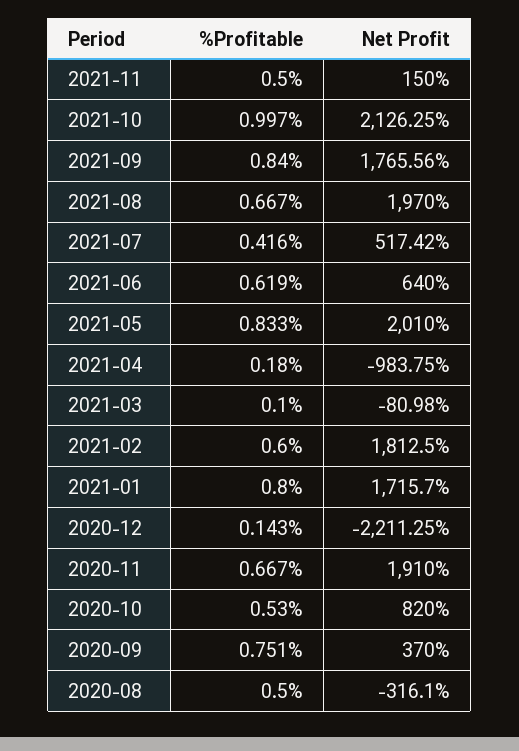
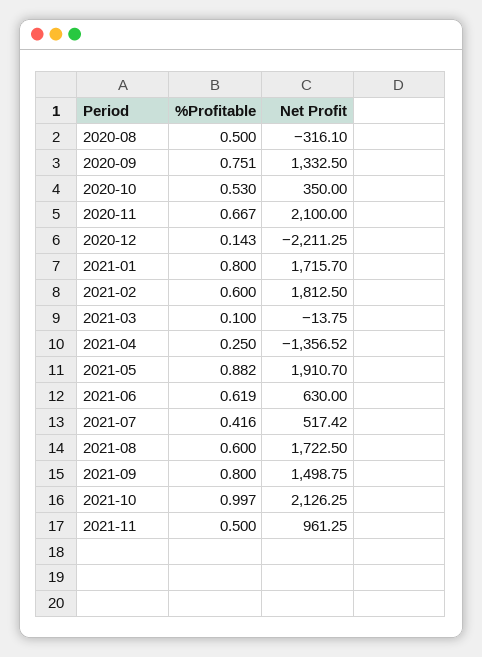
  {
    "%Profitable": {
      "2021-11": 0.5,
      "2021-10": 0.997,
-     "2021-09": 0.84,
+     "2021-09": 0.8,
-     "2021-08": 0.667,
+     "2021-08": 0.6,
      "2021-07": 0.416,
      "2021-06": 0.619,
-     "2021-05": 0.833,
+     "2021-05": 0.882,
-     "2021-04": 0.18,
+     "2021-04": 0.25,
      "2021-03": 0.1,
      "2021-02": 0.6,
      "2021-01": 0.8,
      "2020-12": 0.143,
      "2020-11": 0.667,
      "2020-10": 0.53,
      "2020-09": 0.751,
      "2020-08": 0.5
    },
    "Net Profit": {
-     "2021-11": 150,
+     "2021-11": 961.25,
      "2021-10": 2126.25,
-     "2021-09": 1765.56,
+     "2021-09": 1498.75,
-     "2021-08": 1970,
+     "2021-08": 1722.5,
      "2021-07": 517.42,
-     "2021-06": 640,
+     "2021-06": 630,
-     "2021-05": 2010,
+     "2021-05": 1910.7,
-     "2021-04": -983.75,
+     "2021-04": -1356.52,
-     "2021-03": -80.98,
+     "2021-03": -13.75,
      "2021-02": 1812.5,
      "2021-01": 1715.7,
      "2020-12": -2211.25,
-     "2020-11": 1910,
+     "2020-11": 2100,
-     "2020-10": 820,
+     "2020-10": 350,
-     "2020-09": 370,
+     "2020-09": 1332.5,
      "2020-08": -316.1
    }
  }

